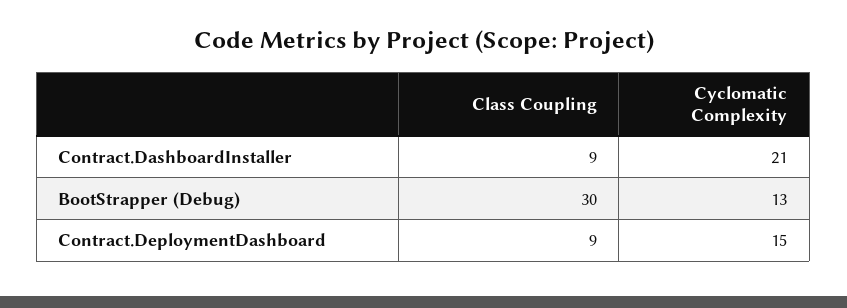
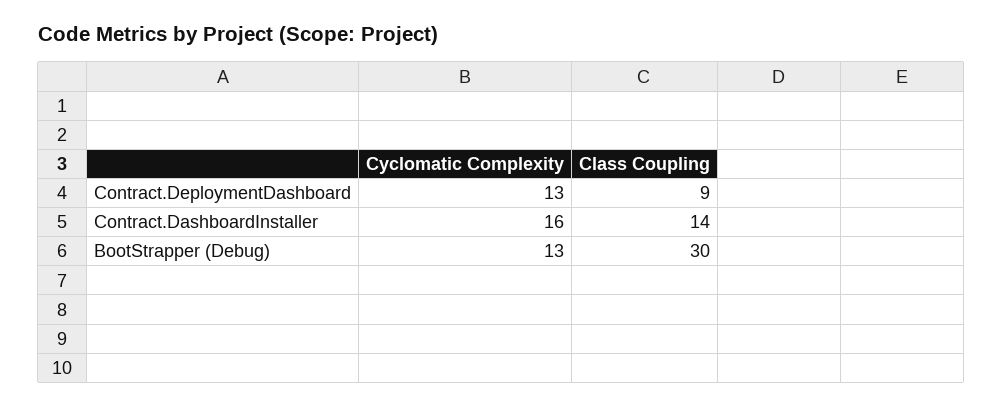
  {
    "Class Coupling": {
-     "Contract.DashboardInstaller": 9,
+     "Contract.DashboardInstaller": 14,
      "BootStrapper (Debug)": 30,
      "Contract.DeploymentDashboard": 9
    },
    "Cyclomatic Complexity": {
-     "Contract.DashboardInstaller": 21,
+     "Contract.DashboardInstaller": 16,
      "BootStrapper (Debug)": 13,
-     "Contract.DeploymentDashboard": 15
+     "Contract.DeploymentDashboard": 13
    }
  }

